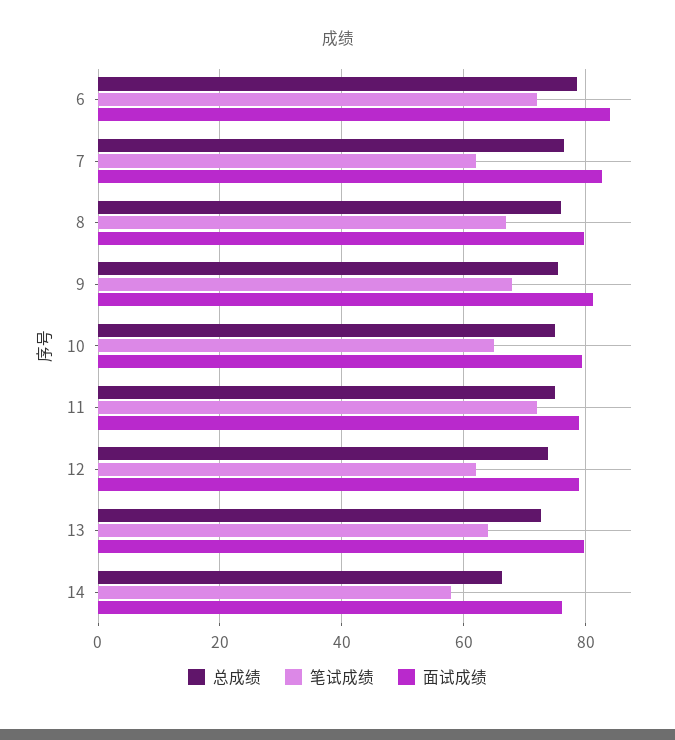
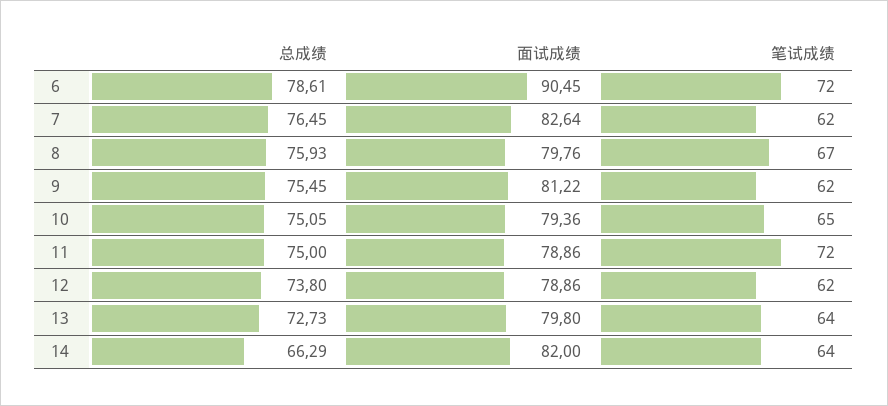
  {
    "总成绩": {
      "6": 78.61,
      "7": 76.45,
      "8": 75.93,
      "9": 75.45,
      "10": 75.05,
      "11": 75,
      "12": 73.8,
      "13": 72.73,
      "14": 66.29
    },
    "笔试成绩": {
      "6": 72,
      "7": 62,
      "8": 67,
-     "9": 68,
+     "9": 62,
      "10": 65,
      "11": 72,
      "12": 62,
      "13": 64,
-     "14": 58
+     "14": 64
    },
    "面试成绩": {
-     "6": 84,
+     "6": 90.45,
      "7": 82.64,
      "8": 79.76,
      "9": 81.22,
      "10": 79.36,
      "11": 78.86,
      "12": 78.86,
      "13": 79.8,
-     "14": 76
+     "14": 82
    }
  }

